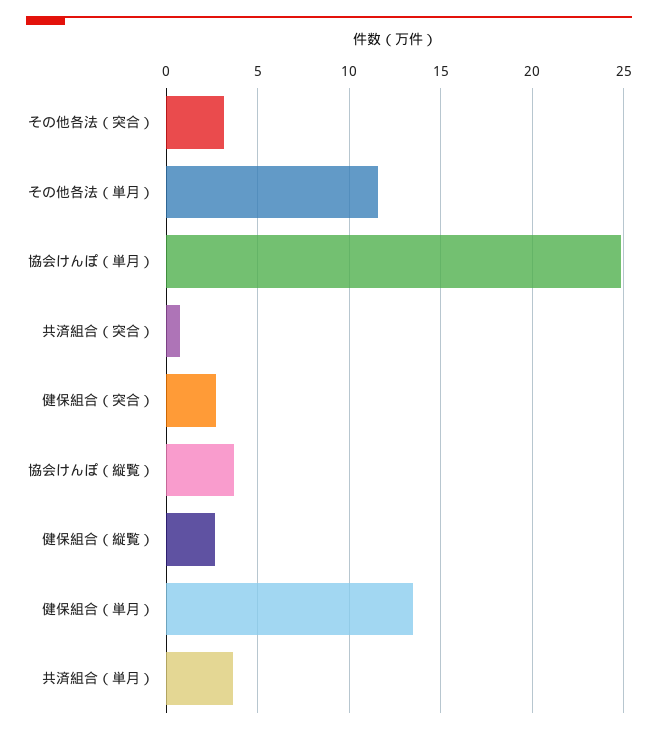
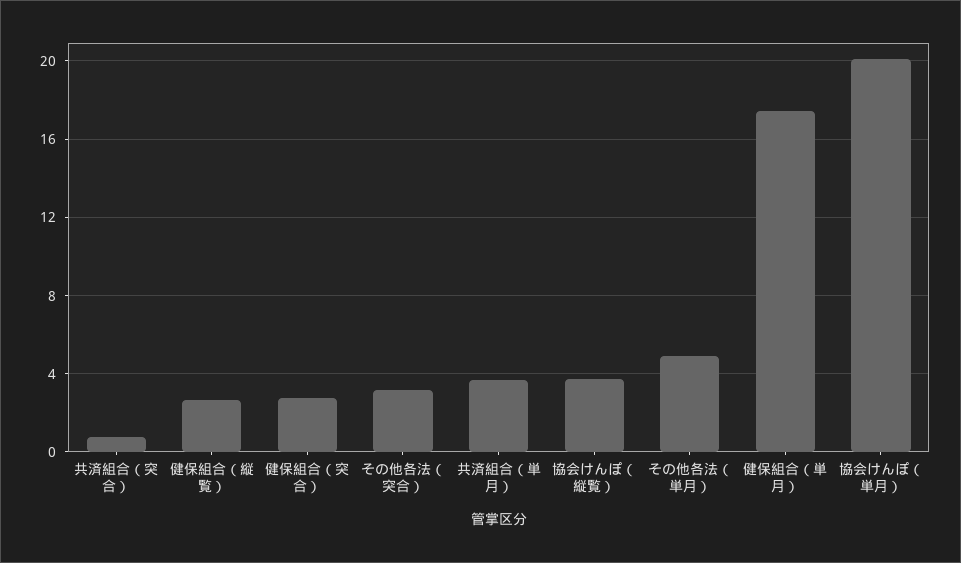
  {
    "その他各法（突合）": 3,
-   "その他各法（単月）": 11.5,
+   "その他各法（単月）": 5,
-   "協会けんぽ（単月）": 25,
+   "協会けんぽ（単月）": 20,
    "共済組合（突合）": 1,
    "健保組合（突合）": 2.5,
    "協会けんぽ（縦覧）": 3.5,
    "健保組合（縦覧）": 2.5,
-   "健保組合（単月）": 13.5,
+   "健保組合（単月）": 17.5,
    "共済組合（単月）": 3.5
  }

